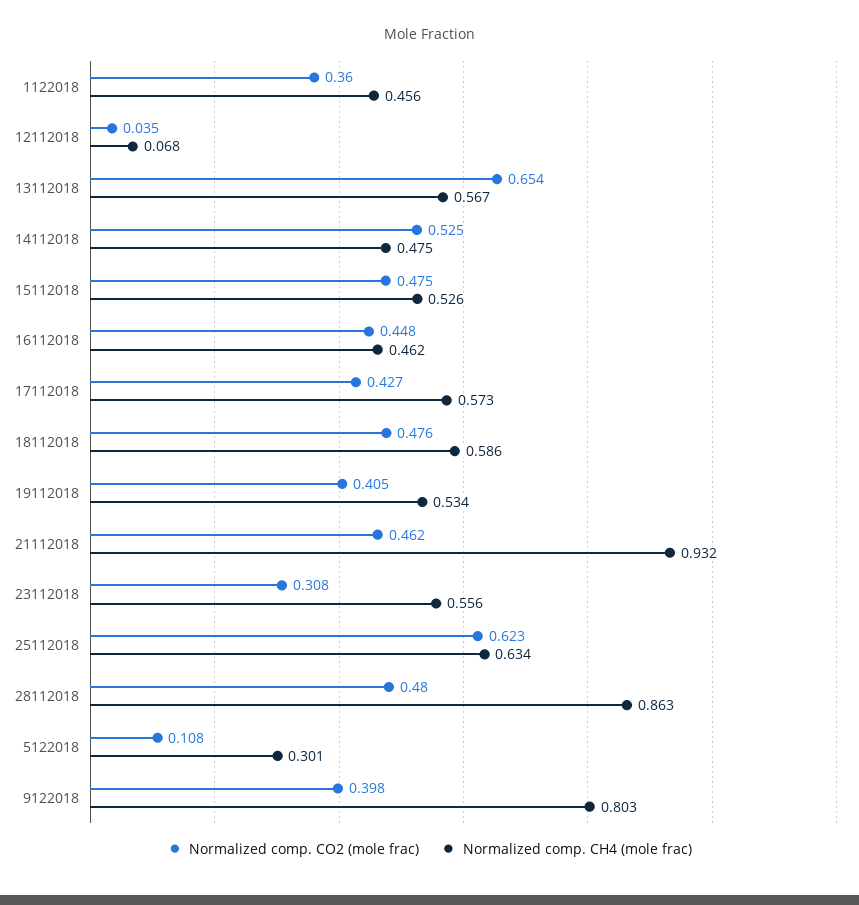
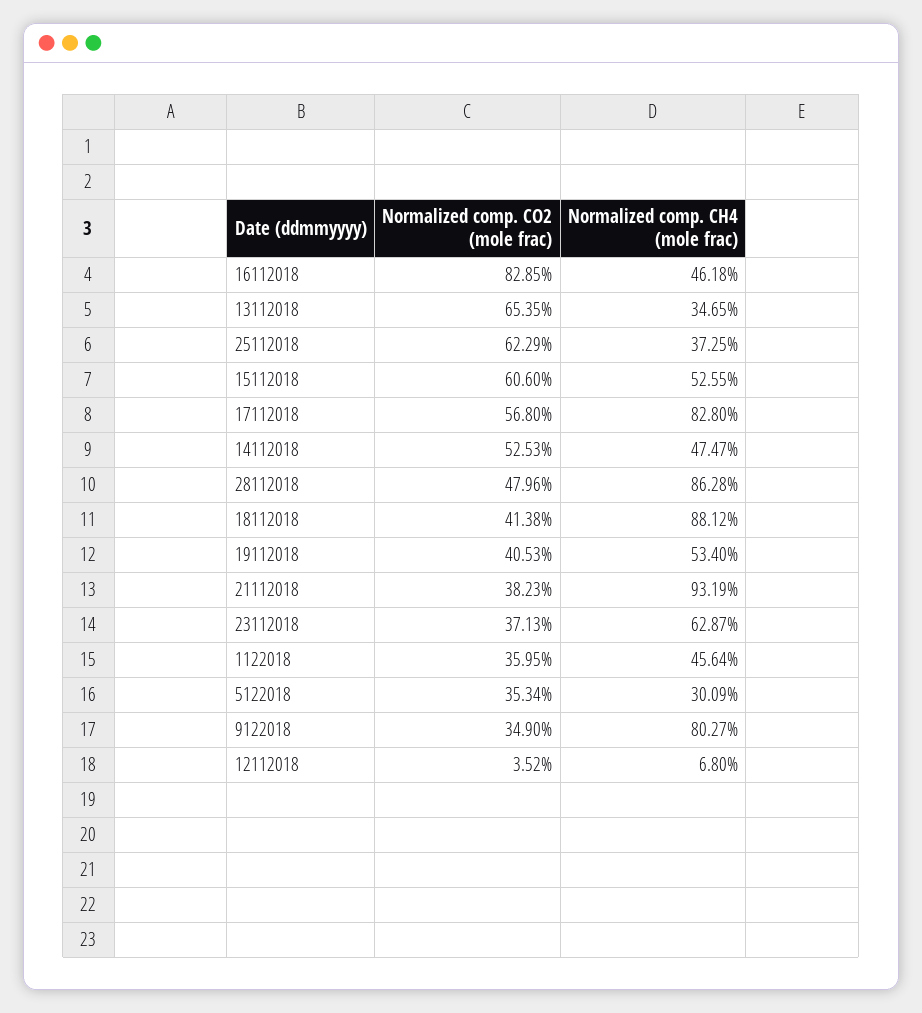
  {
    "Normalized comp. CO2 (mole frac)": {
      "1122018": 0.3595,
      "12112018": 0.0352,
      "13112018": 0.6535,
      "14112018": 0.5253,
-     "15112018": 0.475,
+     "15112018": 0.606,
-     "16112018": 0.448,
+     "16112018": 0.8285,
-     "17112018": 0.427,
+     "17112018": 0.568,
-     "18112018": 0.476,
+     "18112018": 0.4138,
      "19112018": 0.4053,
-     "21112018": 0.462,
+     "21112018": 0.3823,
-     "23112018": 0.308,
+     "23112018": 0.3713,
      "25112018": 0.6229,
      "28112018": 0.4796,
-     "5122018": 0.108,
+     "5122018": 0.3534,
-     "9122018": 0.398
+     "9122018": 0.349
    },
    "Normalized comp. CH4 (mole frac)": {
      "1122018": 0.4564,
      "12112018": 0.068,
-     "13112018": 0.567,
+     "13112018": 0.3465,
      "14112018": 0.4747,
      "15112018": 0.5255,
      "16112018": 0.4618,
-     "17112018": 0.573,
+     "17112018": 0.828,
-     "18112018": 0.586,
+     "18112018": 0.8812,
      "19112018": 0.534,
      "21112018": 0.9319,
-     "23112018": 0.556,
+     "23112018": 0.6287,
-     "25112018": 0.634,
+     "25112018": 0.3725,
      "28112018": 0.8628,
      "5122018": 0.3009,
      "9122018": 0.8027
    }
  }

